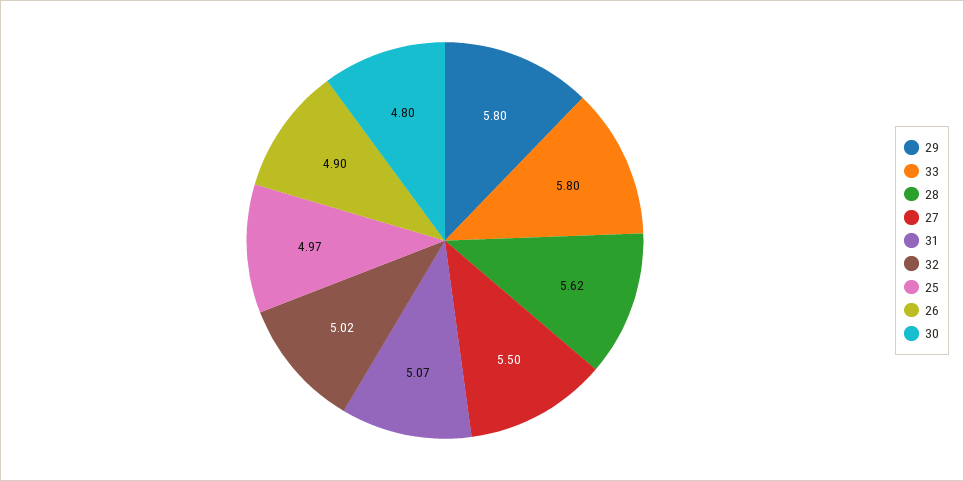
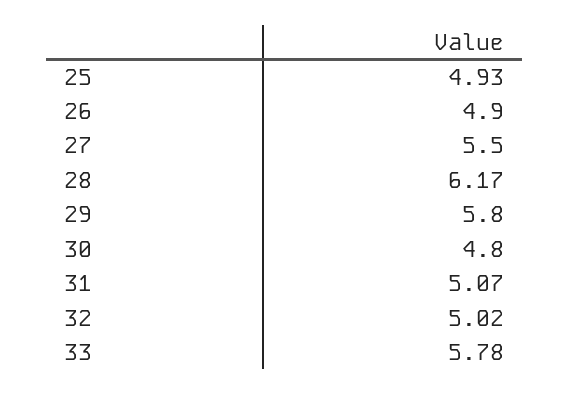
  {
    "29": 5.8,
-   "33": 5.8,
+   "33": 5.78,
-   "28": 5.62,
+   "28": 6.17,
    "27": 5.5,
    "31": 5.07,
    "32": 5.02,
-   "25": 4.97,
+   "25": 4.93,
    "26": 4.9,
    "30": 4.8
  }

